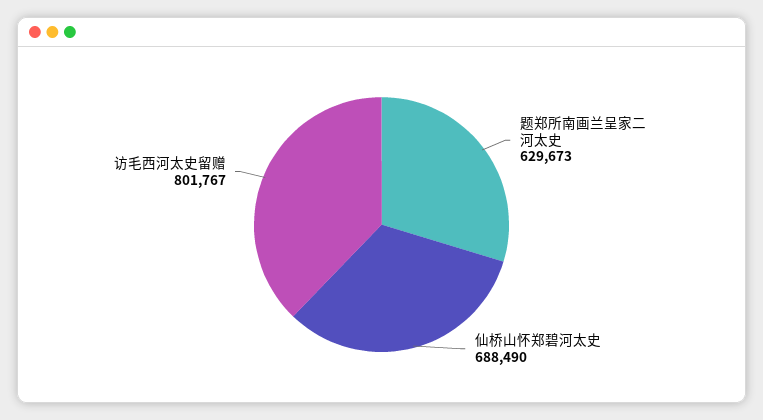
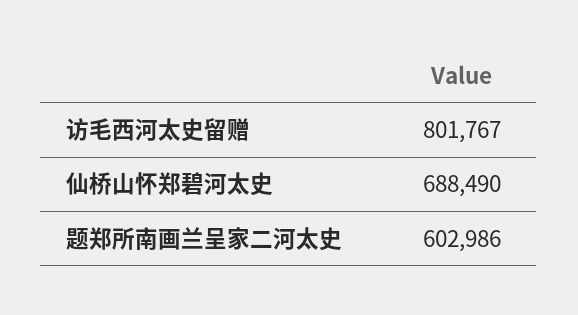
  {
-   "题郑所南画兰呈家二河太史": 629673,
+   "题郑所南画兰呈家二河太史": 602986,
    "仙桥山怀郑碧河太史": 688490,
    "访毛西河太史留赠": 801767
  }

